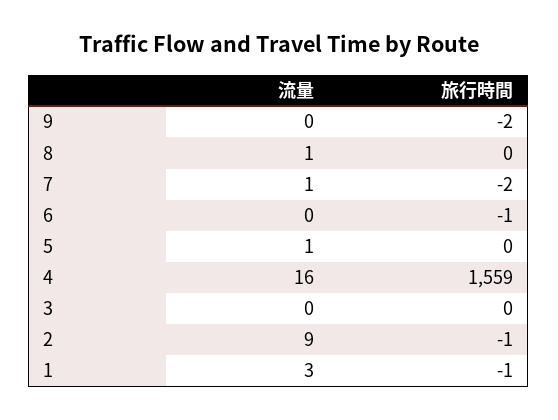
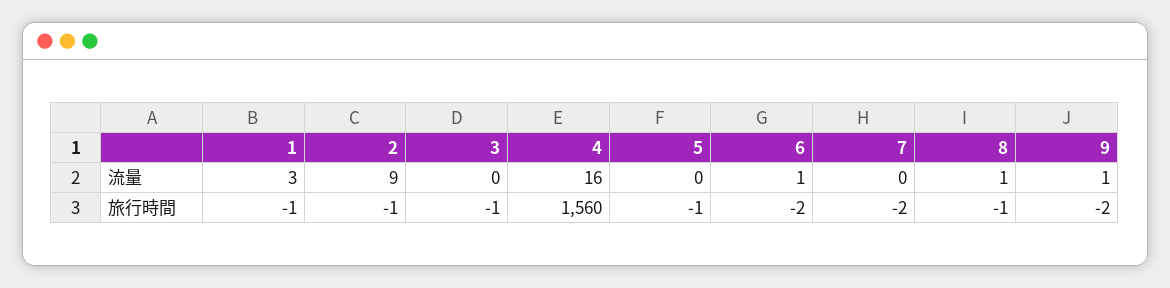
  {
    "流量": {
-     "9": 0,
+     "9": 1,
      "8": 1,
-     "7": 1,
+     "7": 0,
-     "6": 0,
+     "6": 1,
-     "5": 1,
+     "5": 0,
      "4": 16,
      "3": 0,
      "2": 9,
      "1": 3
    },
    "旅行時間": {
      "9": -2,
-     "8": 0,
+     "8": -1,
      "7": -2,
-     "6": -1,
+     "6": -2,
-     "5": 0,
+     "5": -1,
-     "4": 1559,
+     "4": 1560,
-     "3": 0,
+     "3": -1,
      "2": -1,
      "1": -1
    }
  }

